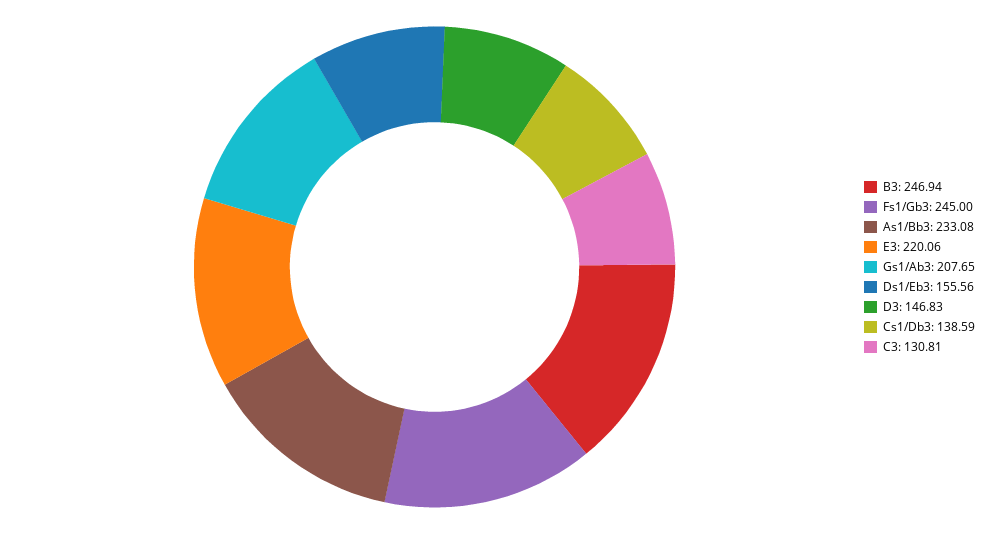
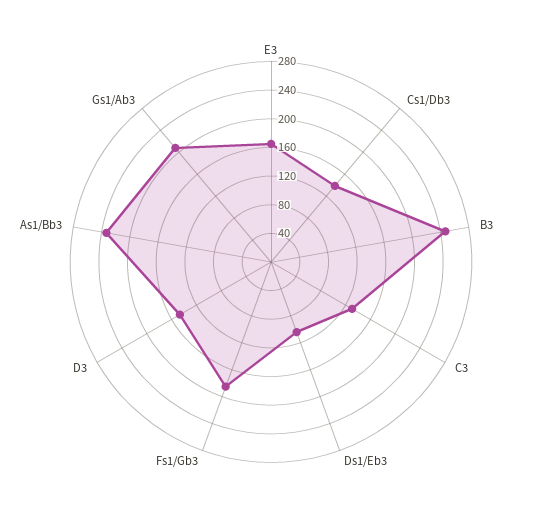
  {
    "B3": 246.94,
-   "Fs1/Gb3": 245,
+   "Fs1/Gb3": 180,
    "As1/Bb3": 233.08,
-   "E3": 220.06,
+   "E3": 160,
    "Gs1/Ab3": 207.65,
-   "Ds1/Eb3": 155.56,
+   "Ds1/Eb3": 100,
    "D3": 146.83,
    "Cs1/Db3": 138.59,
    "C3": 130.81
  }

